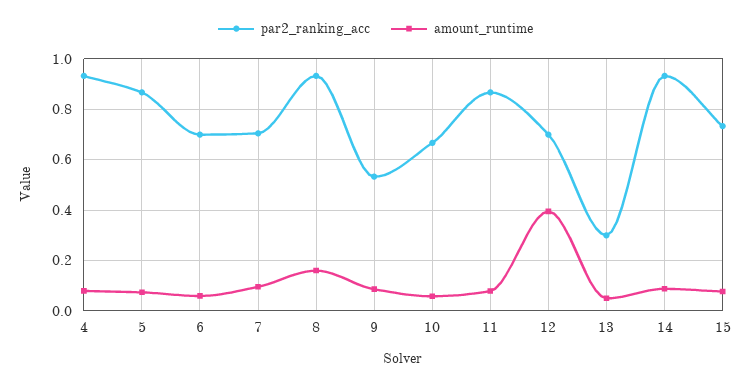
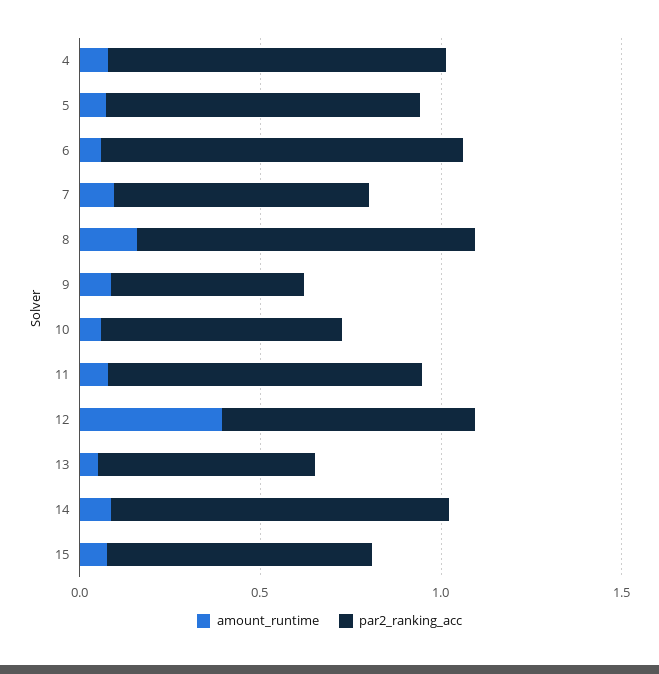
  {
    "par2_ranking_acc": {
      "4": 0.925,
      "5": 0.875,
-     "6": 0.7,
+     "6": 1,
      "7": 0.7,
      "8": 0.925,
      "9": 0.525,
      "10": 0.675,
      "11": 0.875,
      "12": 0.7,
-     "13": 0.3,
+     "13": 0.6,
      "14": 0.925,
      "15": 0.725
    },
    "amount_runtime": {
      "4": 0.075,
      "5": 0.075,
      "6": 0.05,
      "7": 0.1,
      "8": 0.15,
      "9": 0.075,
      "10": 0.05,
      "11": 0.075,
      "12": 0.4,
      "13": 0.05,
      "14": 0.1,
      "15": 0.075
    }
  }

